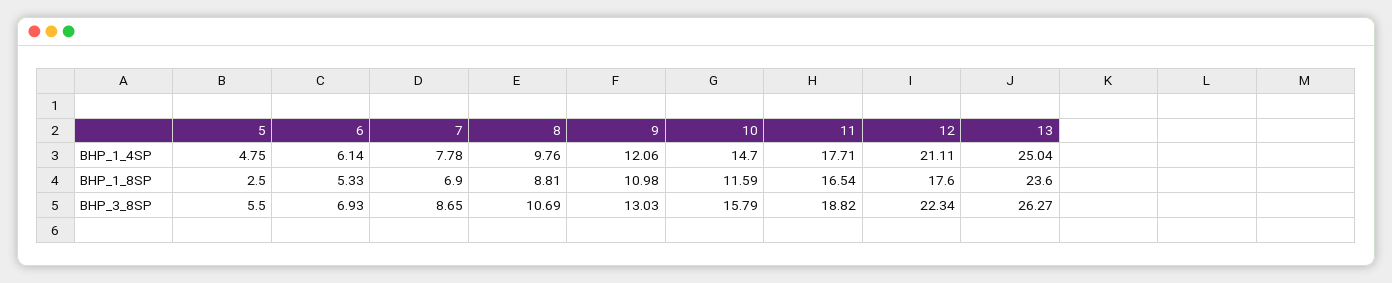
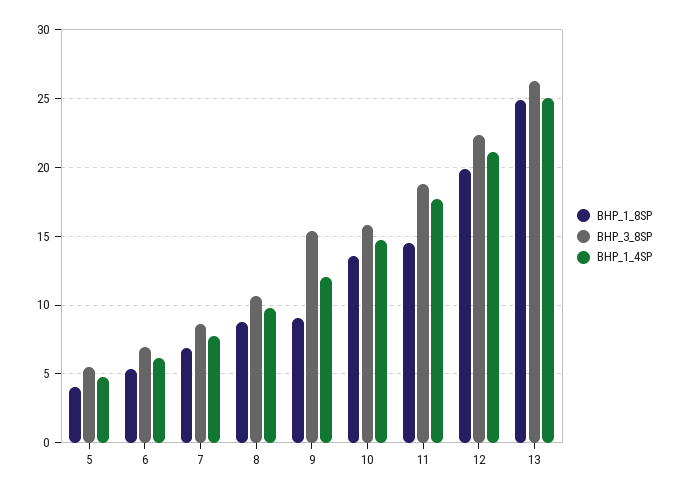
  {
    "BHP_1_4SP": {
      "5": 4.75,
      "6": 6.14,
      "7": 7.78,
      "8": 9.76,
      "9": 12.06,
      "10": 14.7,
      "11": 17.71,
      "12": 21.11,
      "13": 25.04
    },
    "BHP_1_8SP": {
-     "5": 2.5,
+     "5": 4,
      "6": 5.33,
      "7": 6.9,
      "8": 8.81,
-     "9": 10.98,
+     "9": 9,
-     "10": 11.59,
+     "10": 13.5,
-     "11": 16.54,
+     "11": 14.5,
-     "12": 17.6,
+     "12": 20,
-     "13": 23.6
+     "13": 25
    },
    "BHP_3_8SP": {
      "5": 5.5,
      "6": 6.93,
      "7": 8.65,
      "8": 10.69,
-     "9": 13.03,
+     "9": 15.5,
      "10": 15.79,
      "11": 18.82,
      "12": 22.34,
      "13": 26.27
    }
  }

